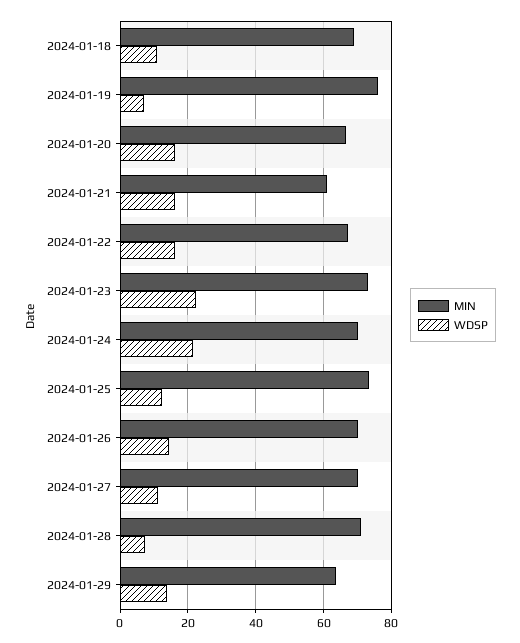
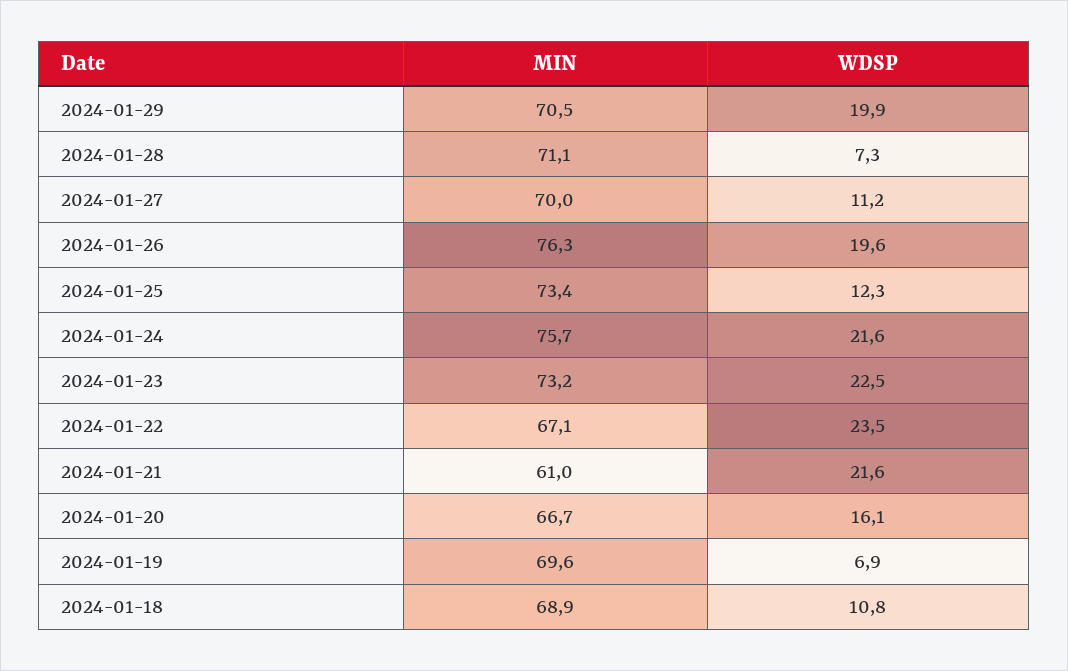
  {
    "MIN": {
      "2024-01-18": 68.9,
-     "2024-01-19": 76,
+     "2024-01-19": 69.6,
      "2024-01-20": 66.7,
      "2024-01-21": 61,
      "2024-01-22": 67.1,
      "2024-01-23": 73.2,
-     "2024-01-24": 70,
+     "2024-01-24": 75.7,
      "2024-01-25": 73.4,
-     "2024-01-26": 70,
+     "2024-01-26": 76.3,
      "2024-01-27": 70,
      "2024-01-28": 71.1,
-     "2024-01-29": 64
+     "2024-01-29": 70.5
    },
    "WDSP": {
      "2024-01-18": 10.8,
      "2024-01-19": 6.9,
      "2024-01-20": 16.1,
-     "2024-01-21": 16,
+     "2024-01-21": 21.6,
-     "2024-01-22": 16,
+     "2024-01-22": 23.5,
      "2024-01-23": 22.5,
      "2024-01-24": 21.6,
      "2024-01-25": 12.3,
-     "2024-01-26": 14,
+     "2024-01-26": 19.6,
      "2024-01-27": 11.2,
      "2024-01-28": 7.3,
-     "2024-01-29": 14
+     "2024-01-29": 19.9
    }
  }

